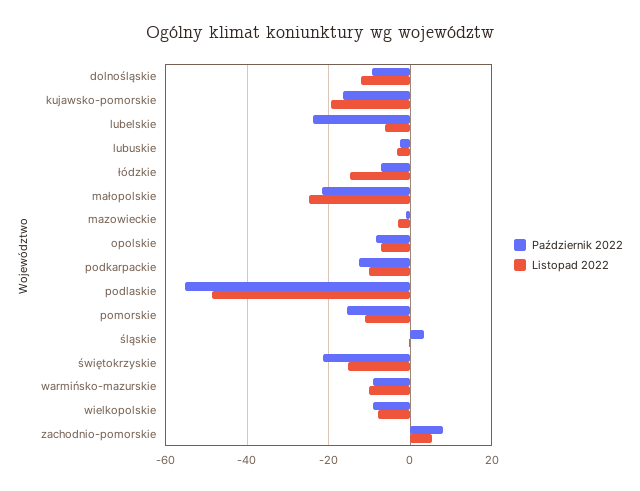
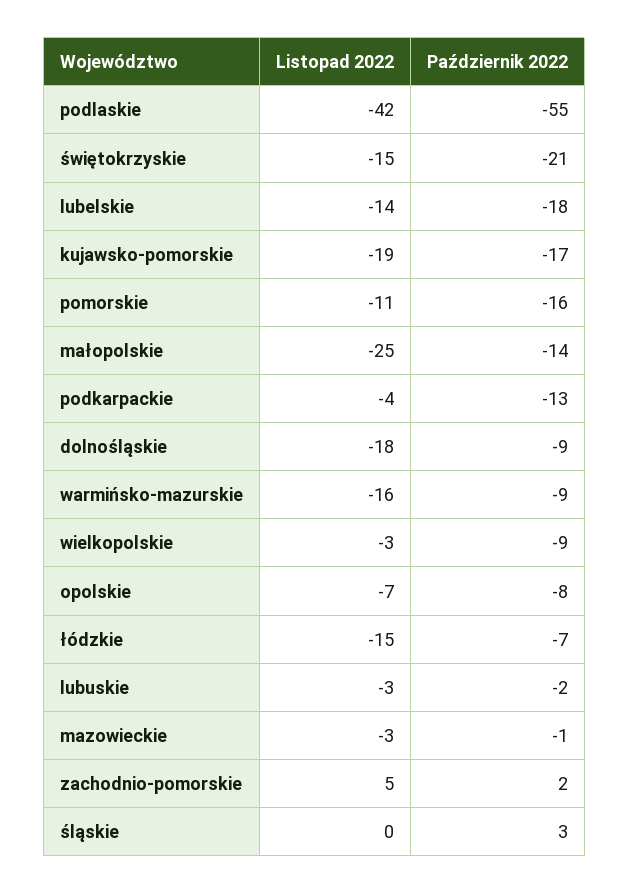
  {
    "Październik 2022": {
      "dolnośląskie": -9,
      "kujawsko-pomorskie": -17,
-     "lubelskie": -24,
+     "lubelskie": -18,
      "lubuskie": -2,
      "łódzkie": -7,
-     "małopolskie": -22,
+     "małopolskie": -14,
      "mazowieckie": -1,
      "opolskie": -8,
      "podkarpackie": -13,
      "podlaskie": -55,
      "pomorskie": -16,
      "śląskie": 3,
      "świętokrzyskie": -21,
      "warmińsko-mazurskie": -9,
      "wielkopolskie": -9,
-     "zachodnio-pomorskie": 8
+     "zachodnio-pomorskie": 2
    },
    "Listopad 2022": {
-     "dolnośląskie": -12,
+     "dolnośląskie": -18,
      "kujawsko-pomorskie": -19,
-     "lubelskie": -6,
+     "lubelskie": -14,
      "lubuskie": -3,
      "łódzkie": -15,
      "małopolskie": -25,
      "mazowieckie": -3,
      "opolskie": -7,
-     "podkarpackie": -10,
+     "podkarpackie": -4,
-     "podlaskie": -48,
+     "podlaskie": -42,
      "pomorskie": -11,
      "śląskie": 0,
      "świętokrzyskie": -15,
-     "warmińsko-mazurskie": -10,
+     "warmińsko-mazurskie": -16,
-     "wielkopolskie": -8,
+     "wielkopolskie": -3,
      "zachodnio-pomorskie": 5
    }
  }

